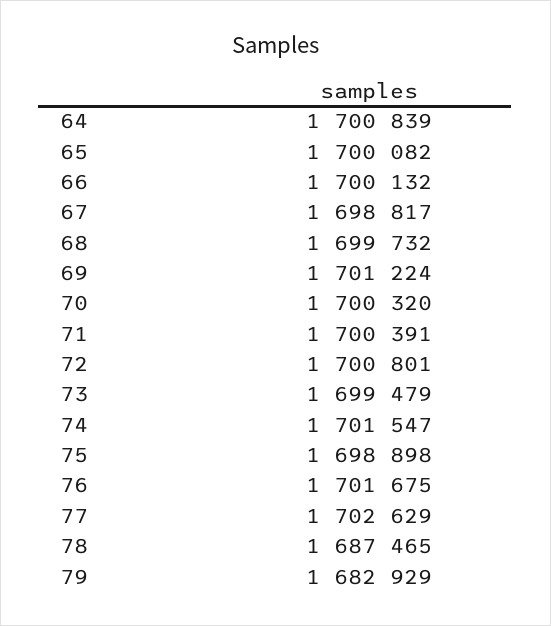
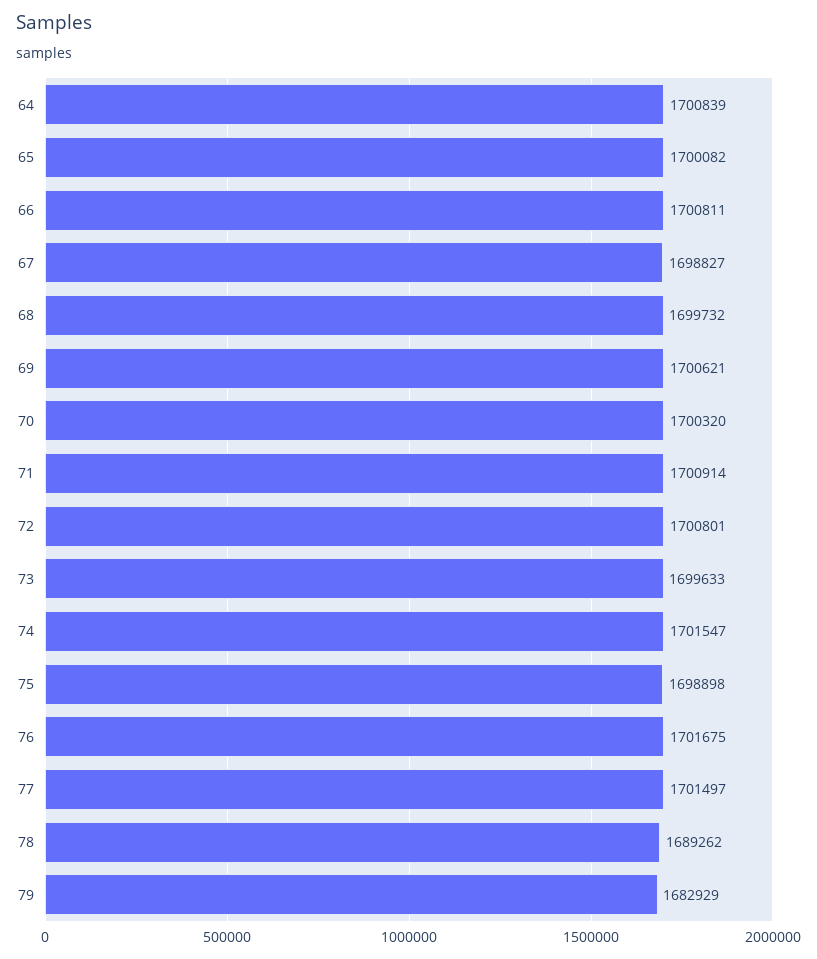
  {
    "64": 1700839,
    "65": 1700082,
-   "66": 1700132,
+   "66": 1700811,
-   "67": 1698817,
+   "67": 1698827,
    "68": 1699732,
-   "69": 1701224,
+   "69": 1700621,
    "70": 1700320,
-   "71": 1700391,
+   "71": 1700914,
    "72": 1700801,
-   "73": 1699479,
+   "73": 1699633,
    "74": 1701547,
    "75": 1698898,
    "76": 1701675,
-   "77": 1702629,
+   "77": 1701497,
-   "78": 1687465,
+   "78": 1689262,
    "79": 1682929
  }

